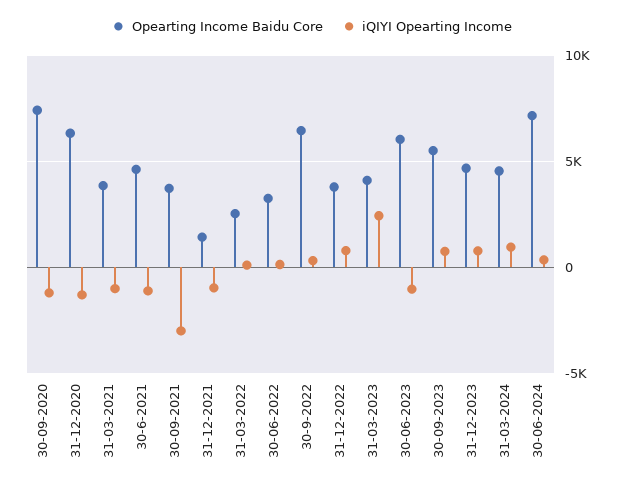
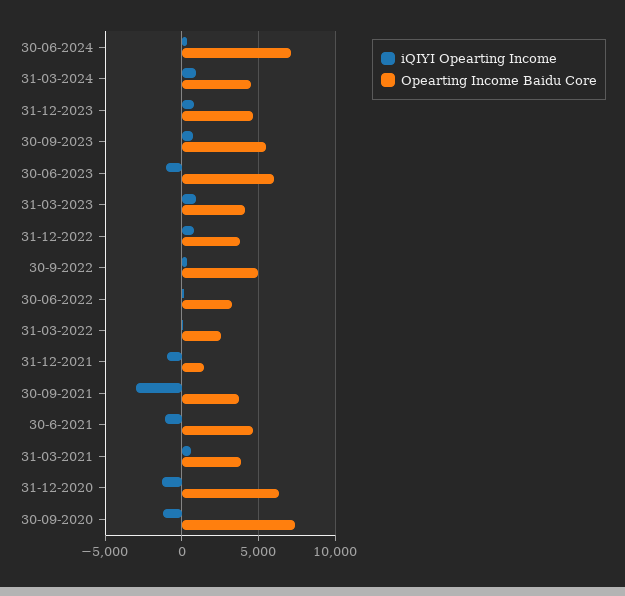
  {
    "Opearting Income Baidu Core": {
      "30-09-2020": 7500,
      "31-12-2020": 6500,
      "31-03-2021": 4000,
      "30-6-2021": 4500,
      "30-09-2021": 3500,
      "31-12-2021": 1500,
      "31-03-2022": 2500,
      "30-06-2022": 3000,
-     "30-9-2022": 6500,
+     "30-9-2022": 5000,
      "31-12-2022": 4000,
      "31-03-2023": 4000,
      "30-06-2023": 6000,
      "30-09-2023": 5500,
      "31-12-2023": 4500,
      "31-03-2024": 4500,
      "30-06-2024": 7000
    },
    "iQIYI Opearting Income": {
      "30-09-2020": -1000,
      "31-12-2020": -1500,
-     "31-03-2021": -1000,
+     "31-03-2021": 500,
      "30-6-2021": -1000,
      "30-09-2021": -3000,
      "31-12-2021": -1000,
      "31-03-2022": 0,
      "30-06-2022": 0,
      "30-9-2022": 500,
      "31-12-2022": 1000,
-     "31-03-2023": 2500,
+     "31-03-2023": 1000,
      "30-06-2023": -1000,
      "30-09-2023": 500,
      "31-12-2023": 1000,
      "31-03-2024": 1000,
      "30-06-2024": 500
    }
  }

